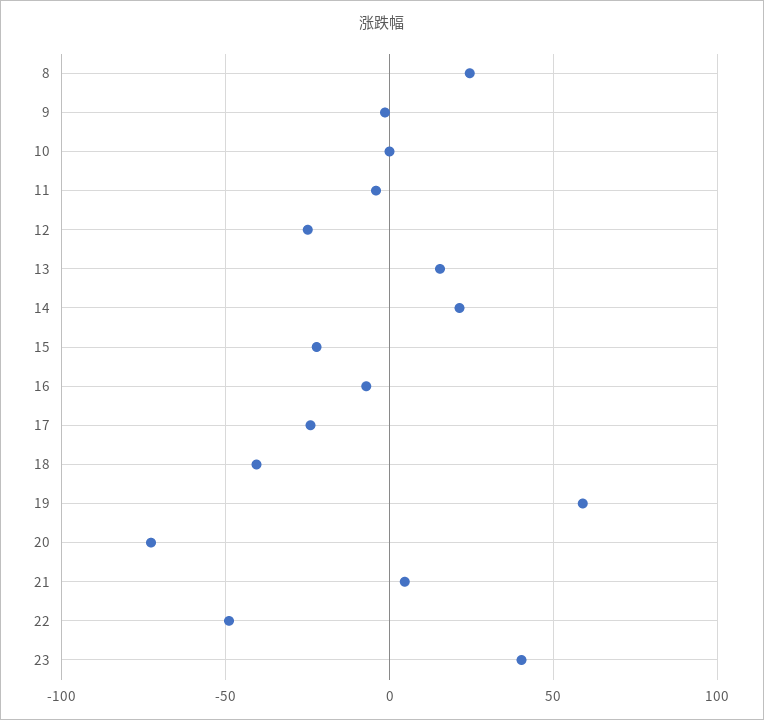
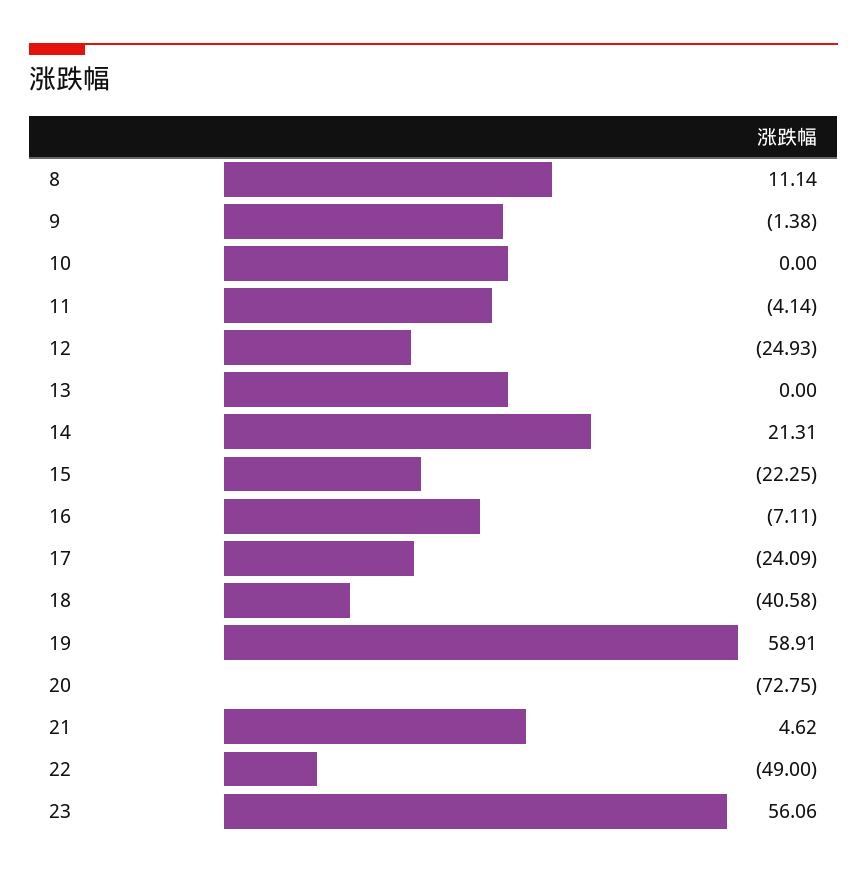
  {
-   "8": 25,
+   "8": 11.14,
    "9": -1.38,
    "10": 0,
    "11": -4.14,
    "12": -24.93,
-   "13": 15,
+   "13": 0,
    "14": 21.31,
    "15": -22.25,
    "16": -7.11,
    "17": -24.09,
    "18": -40.58,
    "19": 58.91,
    "20": -72.75,
    "21": 4.62,
    "22": -49,
-   "23": 40
+   "23": 56.06
  }

